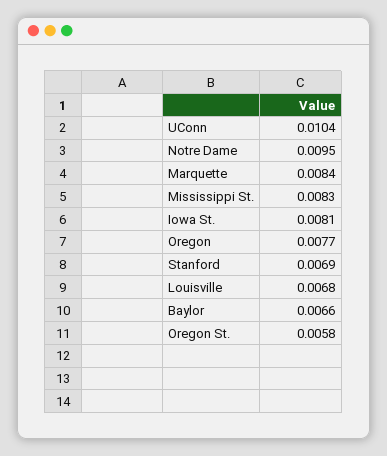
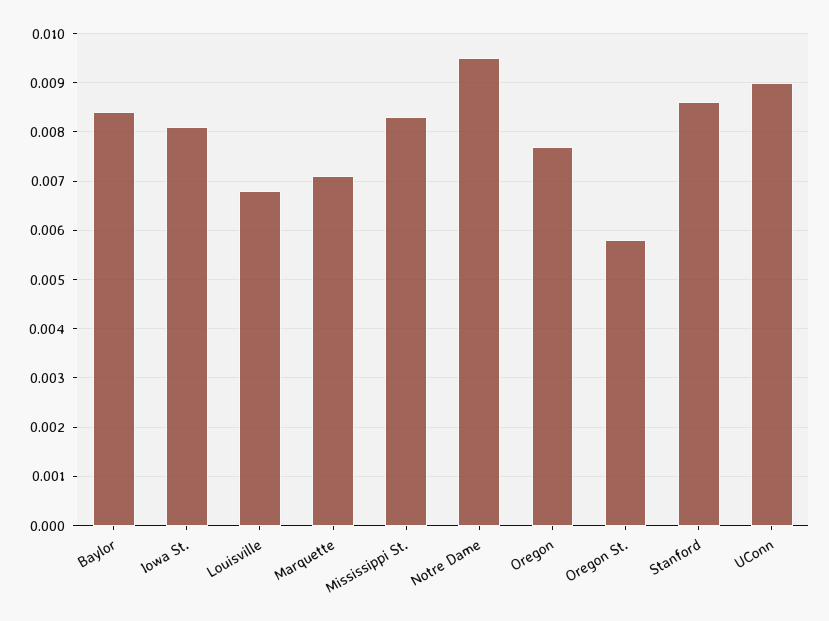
  {
-   "UConn": 0.0104,
+   "UConn": 0.009,
    "Notre Dame": 0.0095,
-   "Marquette": 0.0084,
+   "Marquette": 0.007,
    "Mississippi St.": 0.0083,
    "Iowa St.": 0.0081,
    "Oregon": 0.0077,
-   "Stanford": 0.0069,
+   "Stanford": 0.0085,
    "Louisville": 0.0068,
-   "Baylor": 0.0066,
+   "Baylor": 0.0085,
    "Oregon St.": 0.0058
  }

